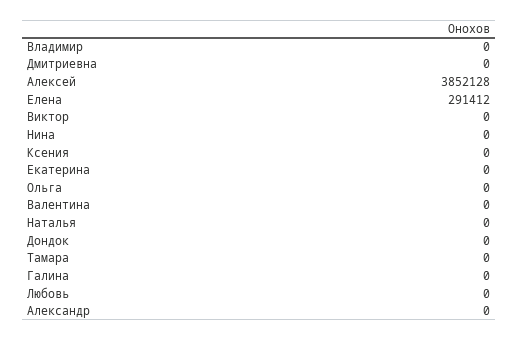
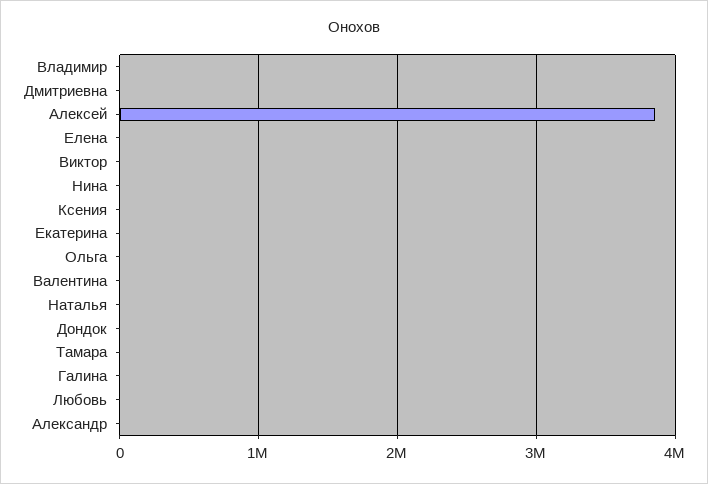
  {
    "Владимир": 0,
    "Дмитриевна": 0,
    "Алексей": 3852128,
-   "Елена": 291412,
+   "Елена": 0,
    "Виктор": 0,
    "Нина": 0,
    "Ксения": 0,
    "Екатерина": 0,
    "Ольга": 0,
    "Валентина": 0,
    "Наталья": 0,
    "Дондок": 0,
    "Тамара": 0,
    "Галина": 0,
    "Любовь": 0,
    "Александр": 0
  }

